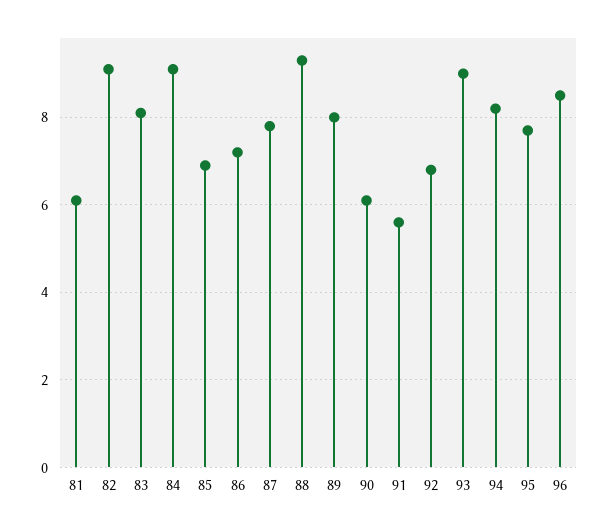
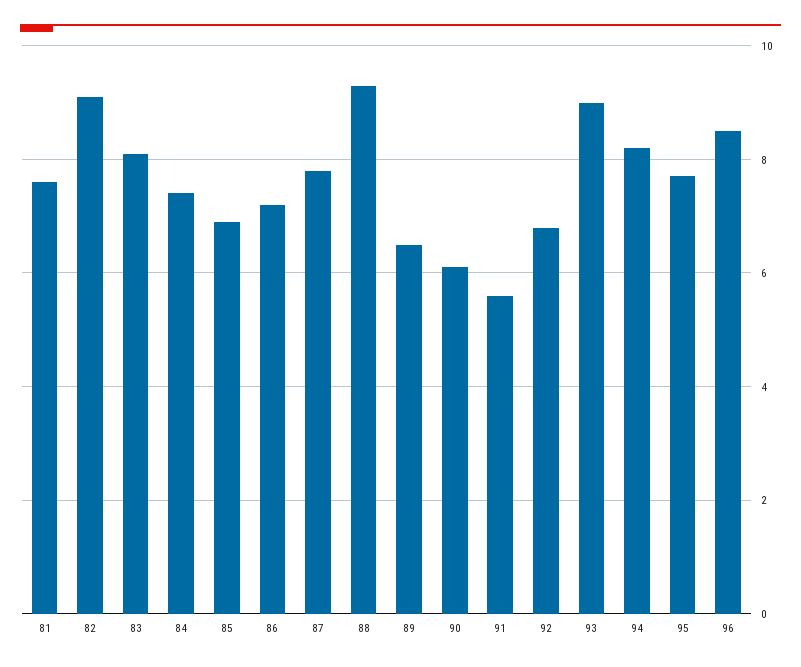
  {
-   "81": 6,
+   "81": 7.5,
    "82": 9,
    "83": 8,
-   "84": 9,
+   "84": 7.5,
    "85": 7,
    "86": 7,
    "87": 8,
    "88": 9.5,
-   "89": 8,
+   "89": 6.5,
    "90": 6,
    "91": 5.5,
    "92": 7,
    "93": 9,
    "94": 8,
    "95": 7.5,
    "96": 8.5
  }

